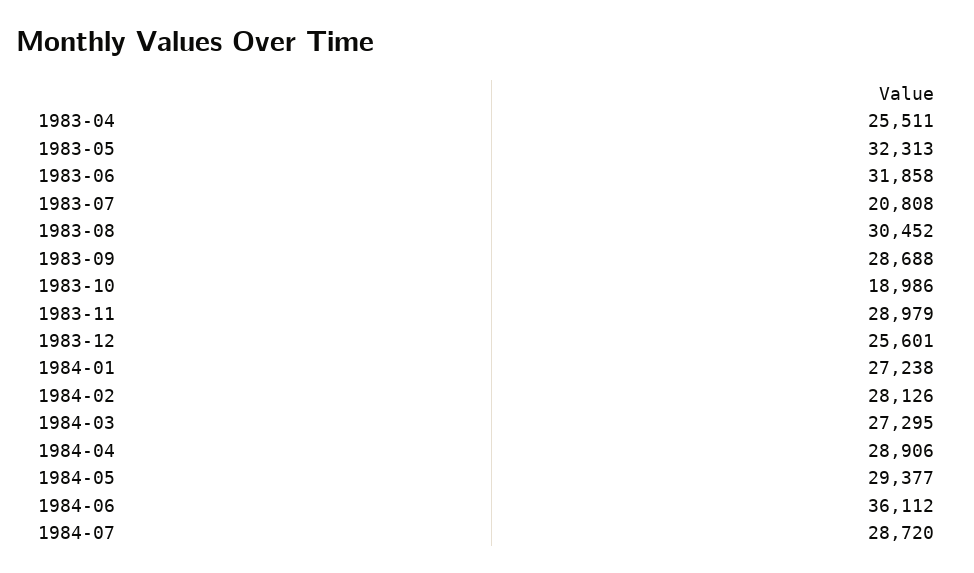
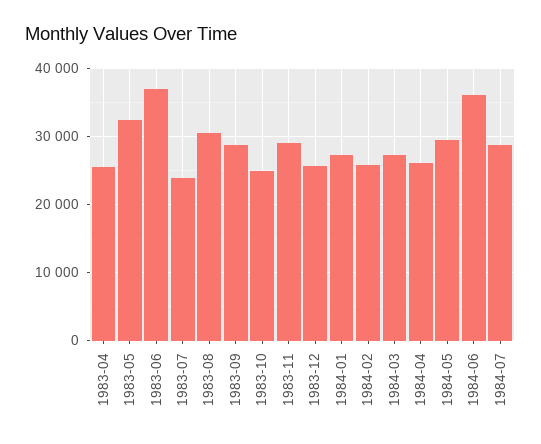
  {
    "1983-04": 25511,
    "1983-05": 32313,
-   "1983-06": 31858,
+   "1983-06": 37000,
-   "1983-07": 20808,
+   "1983-07": 24000,
    "1983-08": 30452,
    "1983-09": 28688,
-   "1983-10": 18986,
+   "1983-10": 25000,
    "1983-11": 28979,
    "1983-12": 25601,
    "1984-01": 27238,
-   "1984-02": 28126,
+   "1984-02": 26000,
    "1984-03": 27295,
-   "1984-04": 28906,
+   "1984-04": 26000,
    "1984-05": 29377,
    "1984-06": 36112,
    "1984-07": 28720
  }

